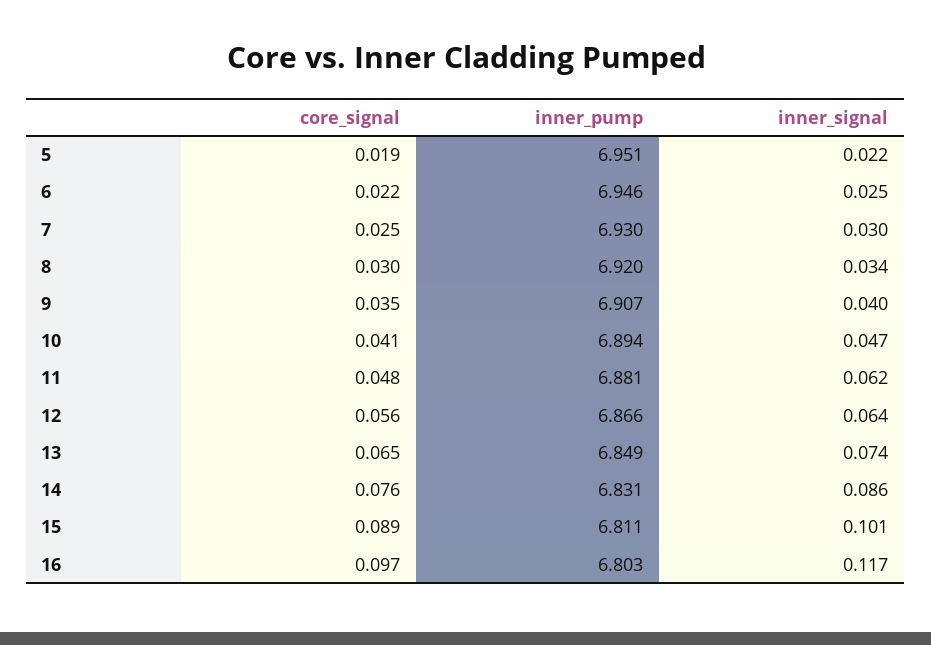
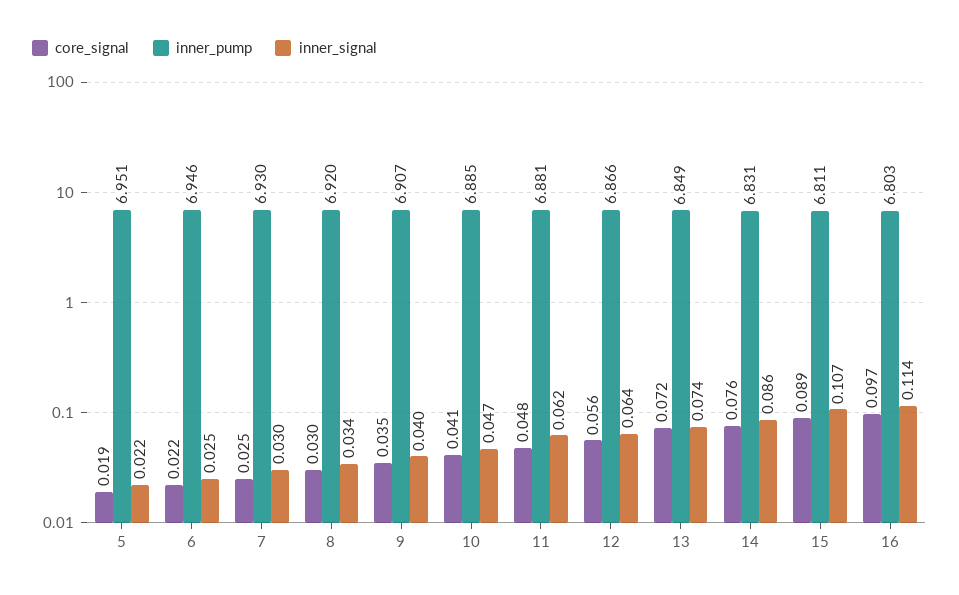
  {
    "core_signal": {
      "5": 0.019,
      "6": 0.022,
      "7": 0.025,
      "8": 0.03,
      "9": 0.035,
      "10": 0.041,
      "11": 0.048,
      "12": 0.056,
-     "13": 0.065,
+     "13": 0.072,
      "14": 0.076,
      "15": 0.089,
      "16": 0.097
    },
    "inner_pump": {
      "5": 6.951,
      "6": 6.946,
      "7": 6.93,
      "8": 6.92,
      "9": 6.907,
-     "10": 6.894,
+     "10": 6.885,
      "11": 6.881,
      "12": 6.866,
      "13": 6.849,
      "14": 6.831,
      "15": 6.811,
      "16": 6.803
    },
    "inner_signal": {
      "5": 0.022,
      "6": 0.025,
      "7": 0.03,
      "8": 0.034,
      "9": 0.04,
      "10": 0.047,
      "11": 0.062,
      "12": 0.064,
      "13": 0.074,
      "14": 0.086,
-     "15": 0.101,
+     "15": 0.107,
-     "16": 0.117
+     "16": 0.114
    }
  }

